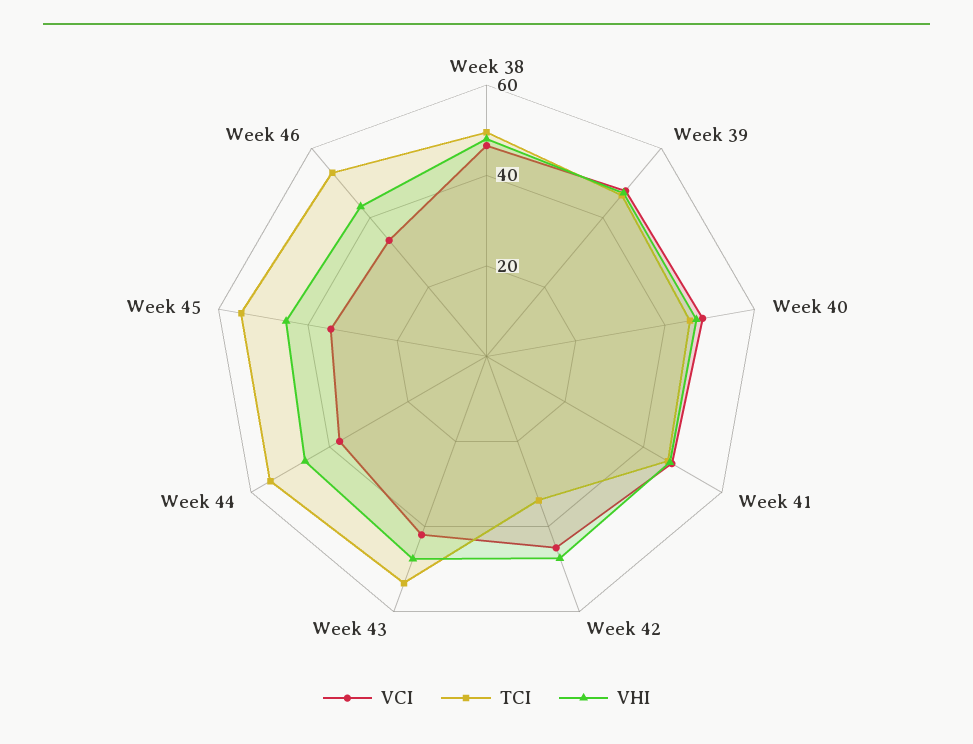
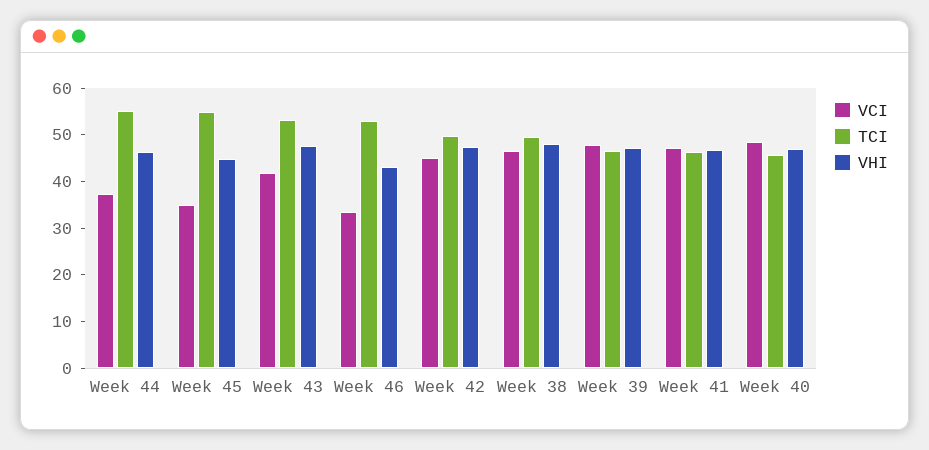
  {
    "VCI": {
      "Week 38": 46,
      "Week 39": 48,
      "Week 40": 48,
      "Week 41": 48,
      "Week 42": 44,
      "Week 43": 42,
      "Week 44": 38,
      "Week 45": 34,
      "Week 46": 34
    },
    "TCI": {
      "Week 38": 50,
      "Week 39": 46,
      "Week 40": 46,
      "Week 41": 46,
-     "Week 42": 35,
+     "Week 42": 50,
      "Week 43": 54,
      "Week 44": 56,
      "Week 45": 54,
      "Week 46": 52
    },
    "VHI": {
      "Week 38": 48,
      "Week 39": 48,
      "Week 40": 48,
      "Week 41": 46,
      "Week 42": 48,
      "Week 43": 48,
      "Week 44": 46,
      "Week 45": 44,
      "Week 46": 44
    }
  }

